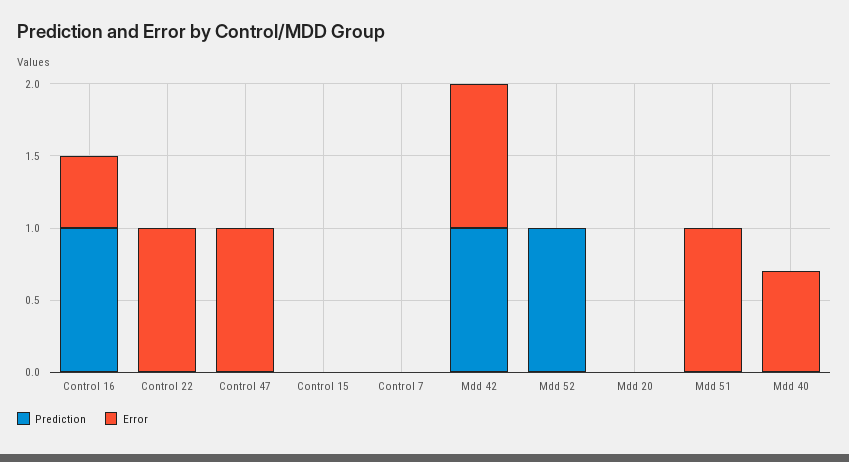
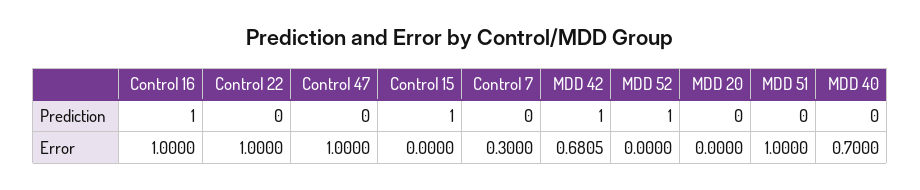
  {
    "Prediction": {
      "Control 16": 1,
      "Control 22": 0,
      "Control 47": 0,
-     "Control 15": 0,
+     "Control 15": 1,
      "Control 7": 0,
      "Mdd 42": 1,
      "Mdd 52": 1,
      "Mdd 20": 0,
      "Mdd 51": 0,
      "Mdd 40": 0
    },
    "Error": {
-     "Control 16": 0.5,
+     "Control 16": 1,
      "Control 22": 1,
      "Control 47": 1,
      "Control 15": 0,
-     "Control 7": 0,
+     "Control 7": 0.3,
-     "Mdd 42": 1,
+     "Mdd 42": 0.6805,
      "Mdd 52": 0,
      "Mdd 20": 0,
      "Mdd 51": 1,
      "Mdd 40": 0.7
    }
  }

